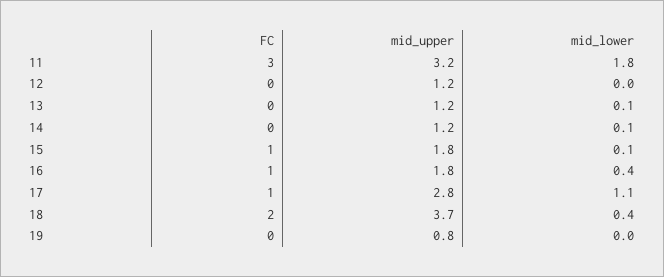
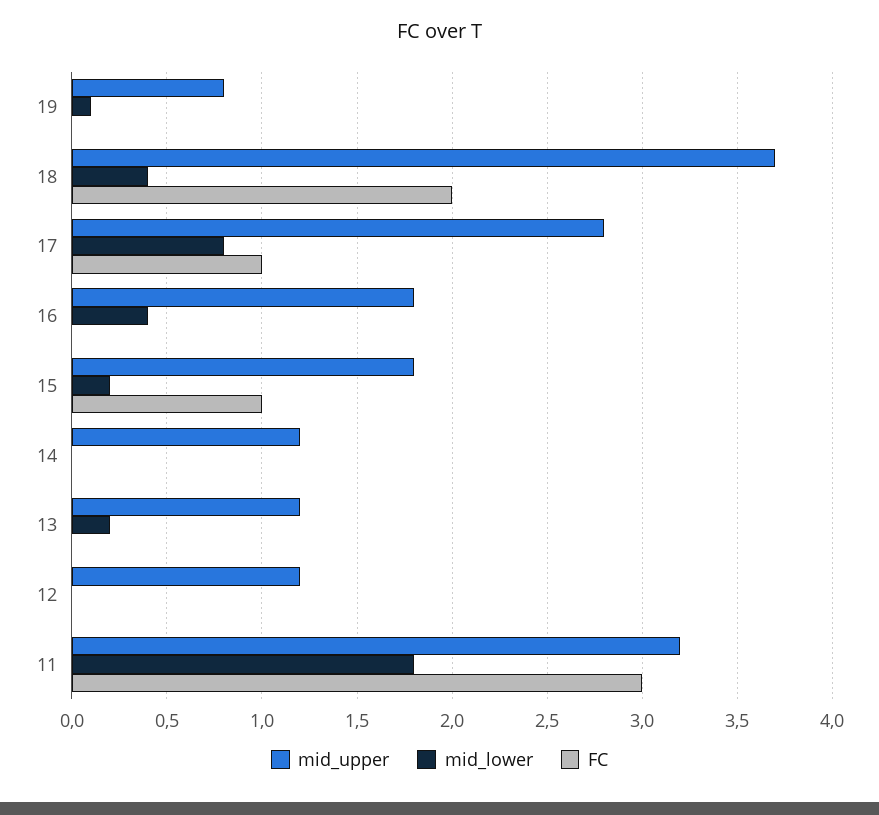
  {
    "FC": {
      "11": 3,
      "12": 0,
      "13": 0,
      "14": 0,
      "15": 1,
-     "16": 1,
+     "16": 0,
      "17": 1,
      "18": 2,
      "19": 0
    },
    "mid_upper": {
      "11": 3.2,
      "12": 1.2,
      "13": 1.2,
      "14": 1.2,
      "15": 1.8,
      "16": 1.8,
      "17": 2.8,
      "18": 3.7,
      "19": 0.8
    },
    "mid_lower": {
      "11": 1.8,
      "12": 0,
-     "13": 0.1,
+     "13": 0.2,
-     "14": 0.1,
+     "14": 0,
-     "15": 0.1,
+     "15": 0.2,
      "16": 0.4,
-     "17": 1.1,
+     "17": 0.8,
      "18": 0.4,
-     "19": 0
+     "19": 0.1
    }
  }

